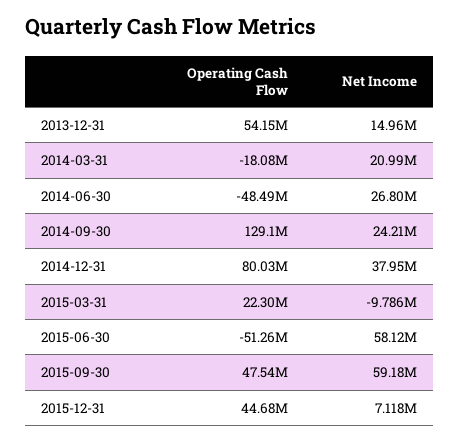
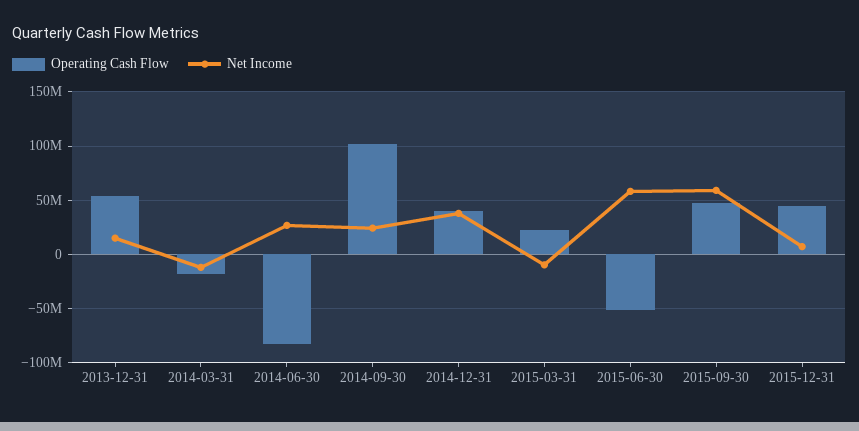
  {
    "Operating Cash Flow": {
      "2013-12-31": 54150000,
      "2014-03-31": -18080000,
-     "2014-06-30": -48490000,
+     "2014-06-30": -80000000,
-     "2014-09-30": 129100000,
+     "2014-09-30": 100000000,
-     "2014-12-31": 80030000,
+     "2014-12-31": 40000000,
      "2015-03-31": 22300000,
      "2015-06-30": -51260000,
      "2015-09-30": 47540000,
      "2015-12-31": 44680000
    },
    "Net Income": {
      "2013-12-31": 14960000,
-     "2014-03-31": 20990000,
+     "2014-03-31": -10000000,
      "2014-06-30": 26800000,
      "2014-09-30": 24210000,
      "2014-12-31": 37950000,
      "2015-03-31": -9786000,
      "2015-06-30": 58120000,
      "2015-09-30": 59180000,
      "2015-12-31": 7118000
    }
  }

